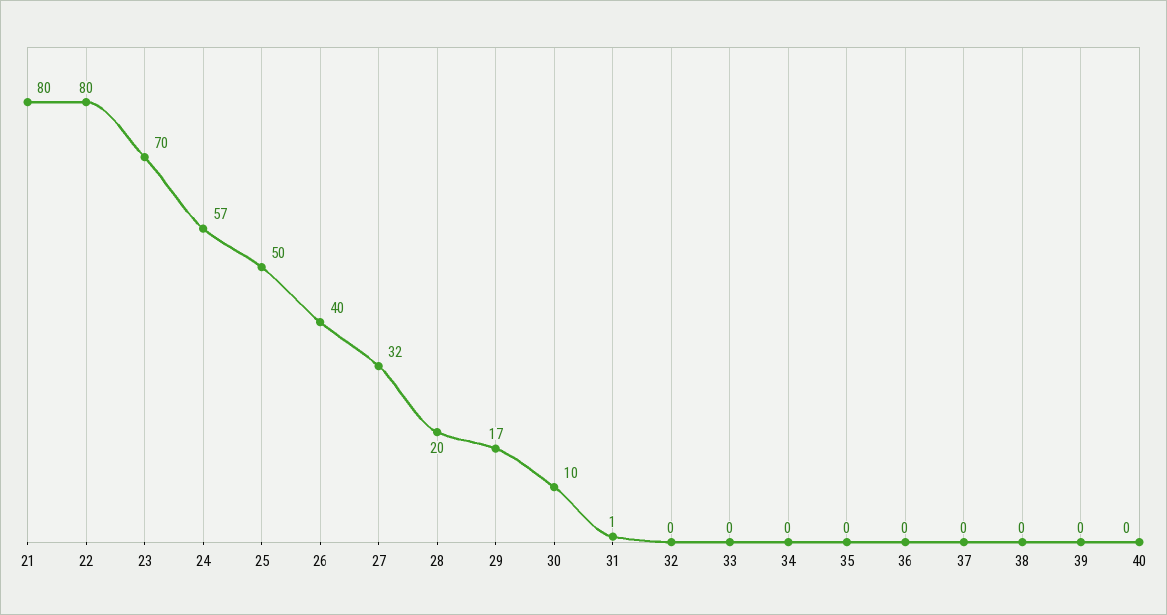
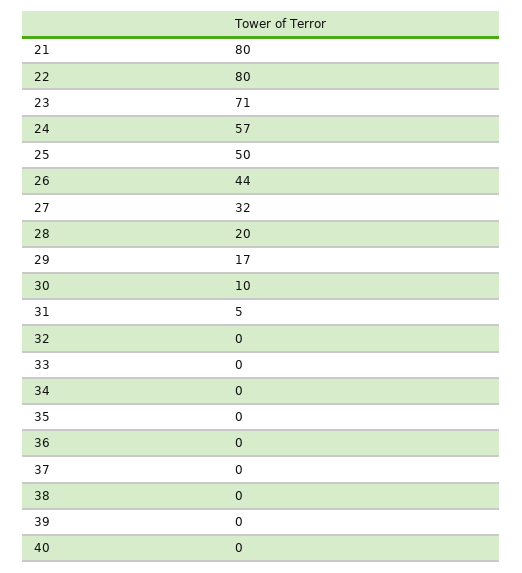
  {
    "21": 80,
    "22": 80,
-   "23": 70,
+   "23": 71,
    "24": 57,
    "25": 50,
-   "26": 40,
+   "26": 44,
    "27": 32,
    "28": 20,
    "29": 17,
    "30": 10,
-   "31": 1,
+   "31": 5,
    "32": 0,
    "33": 0,
    "34": 0,
    "35": 0,
    "36": 0,
    "37": 0,
    "38": 0,
    "39": 0,
    "40": 0
  }

